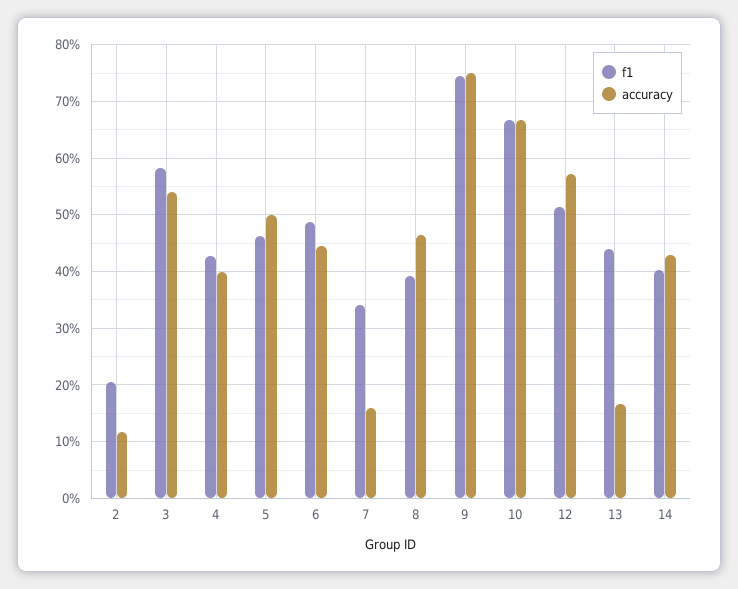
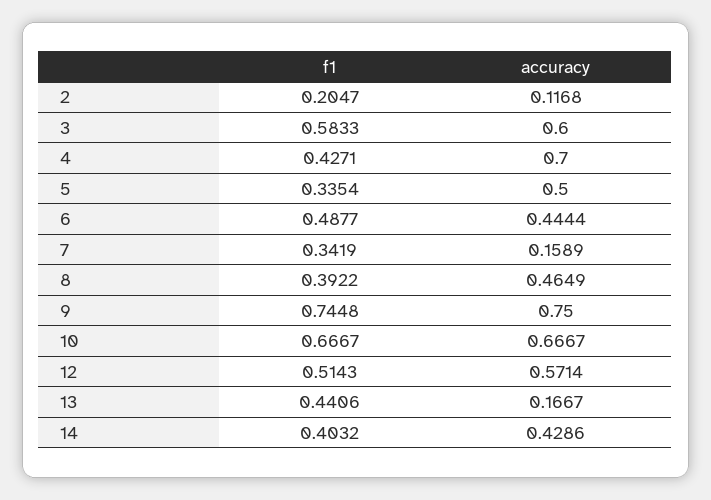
  {
    "f1": {
      "2": 0.2047,
      "3": 0.5833,
      "4": 0.4271,
-     "5": 0.46,
+     "5": 0.3354,
      "6": 0.4877,
      "7": 0.3419,
      "8": 0.3922,
      "9": 0.7448,
      "10": 0.6667,
      "12": 0.5143,
      "13": 0.4406,
      "14": 0.4032
    },
    "accuracy": {
      "2": 0.1168,
-     "3": 0.54,
+     "3": 0.6,
-     "4": 0.4,
+     "4": 0.7,
      "5": 0.5,
      "6": 0.4444,
      "7": 0.1589,
      "8": 0.4649,
      "9": 0.75,
      "10": 0.6667,
      "12": 0.5714,
      "13": 0.1667,
      "14": 0.4286
    }
  }

